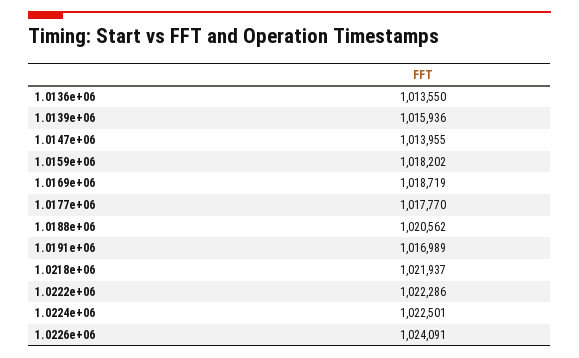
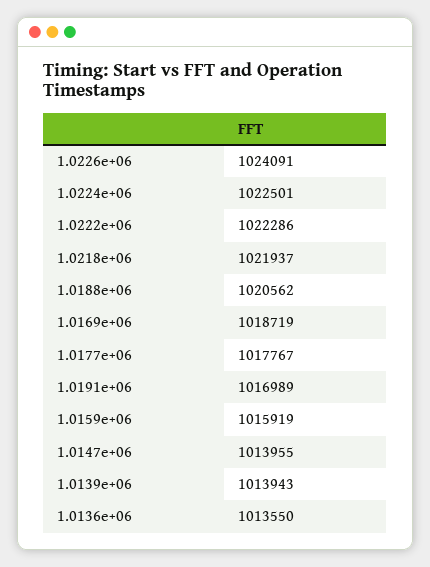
  {
    "1.0136e+06": 1013550,
-   "1.0139e+06": 1015936,
+   "1.0139e+06": 1013943,
    "1.0147e+06": 1013955,
-   "1.0159e+06": 1018202,
+   "1.0159e+06": 1015919,
    "1.0169e+06": 1018719,
-   "1.0177e+06": 1017770,
+   "1.0177e+06": 1017767,
    "1.0188e+06": 1020562,
    "1.0191e+06": 1016989,
    "1.0218e+06": 1021937,
    "1.0222e+06": 1022286,
    "1.0224e+06": 1022501,
    "1.0226e+06": 1024091
  }

